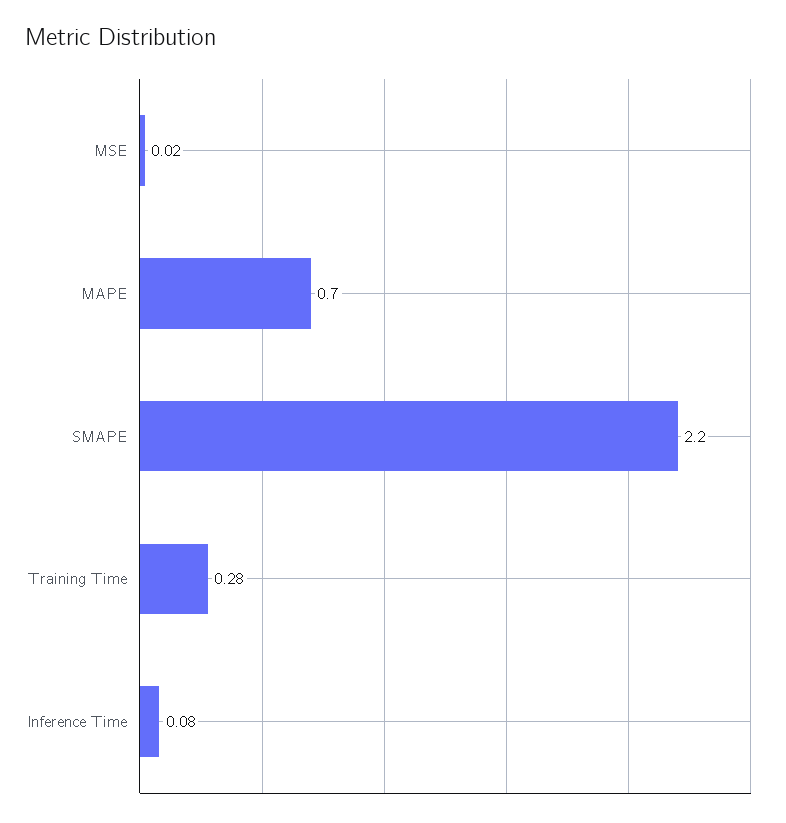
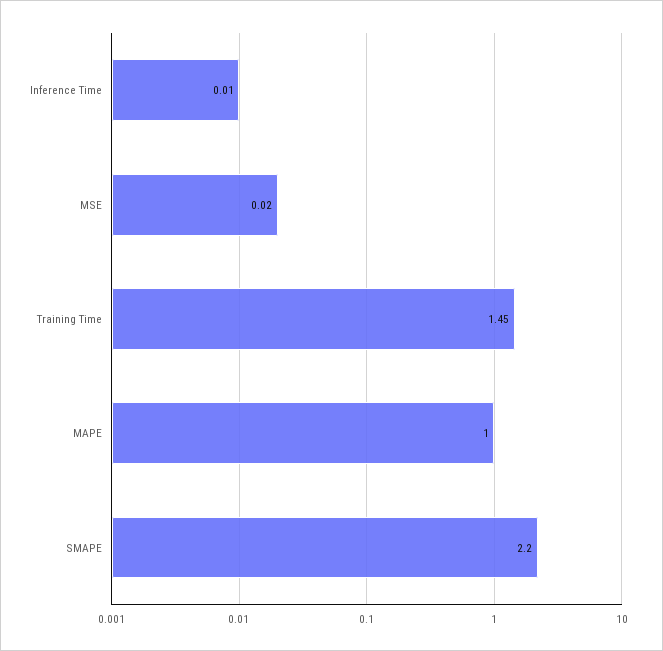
  {
    "MSE": 0.02,
-   "MAPE": 0.7,
+   "MAPE": 1,
    "SMAPE": 2.2,
-   "Training Time": 0.28,
+   "Training Time": 1.45,
-   "Inference Time": 0.08
+   "Inference Time": 0.01
  }

